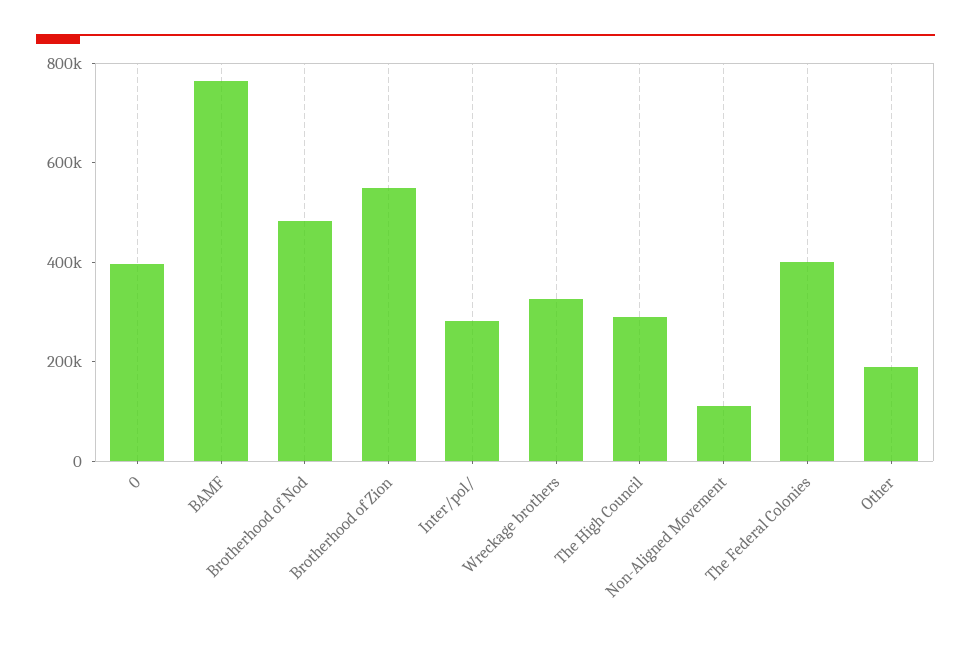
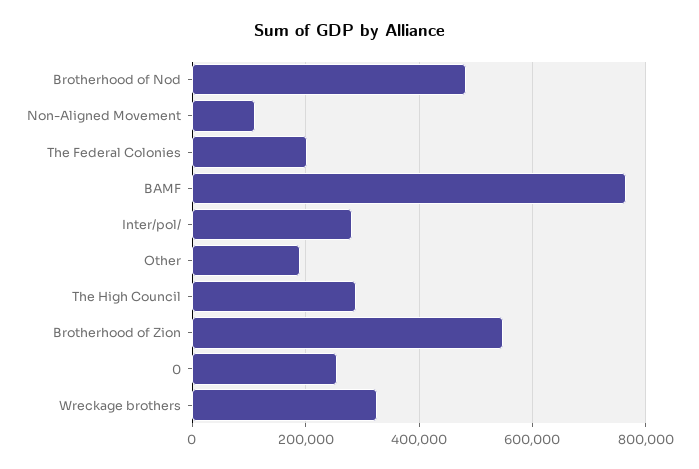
  {
-   "0": 400000,
+   "0": 260000,
    "BAMF": 760000,
    "Brotherhood of Nod": 480000,
    "Brotherhood of Zion": 540000,
    "Inter/pol/": 280000,
    "Wreckage brothers": 320000,
    "The High Council": 280000,
    "Non-Aligned Movement": 120000,
-   "The Federal Colonies": 400000,
+   "The Federal Colonies": 200000,
    "Other": 180000
  }

